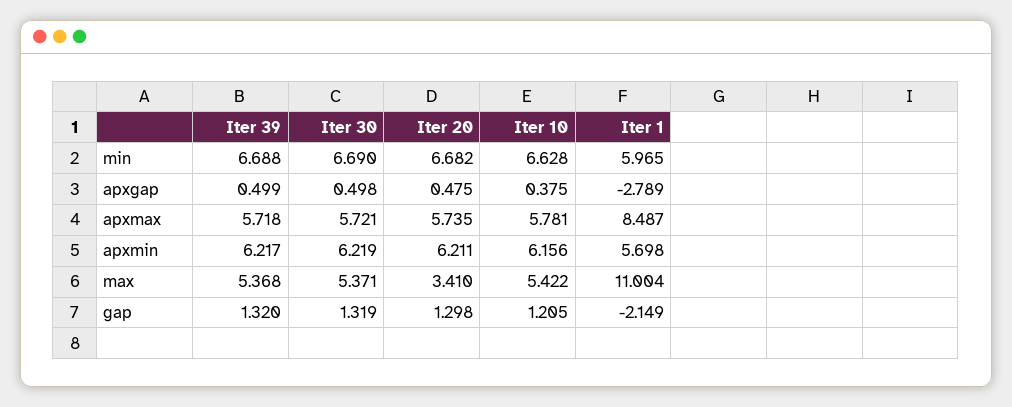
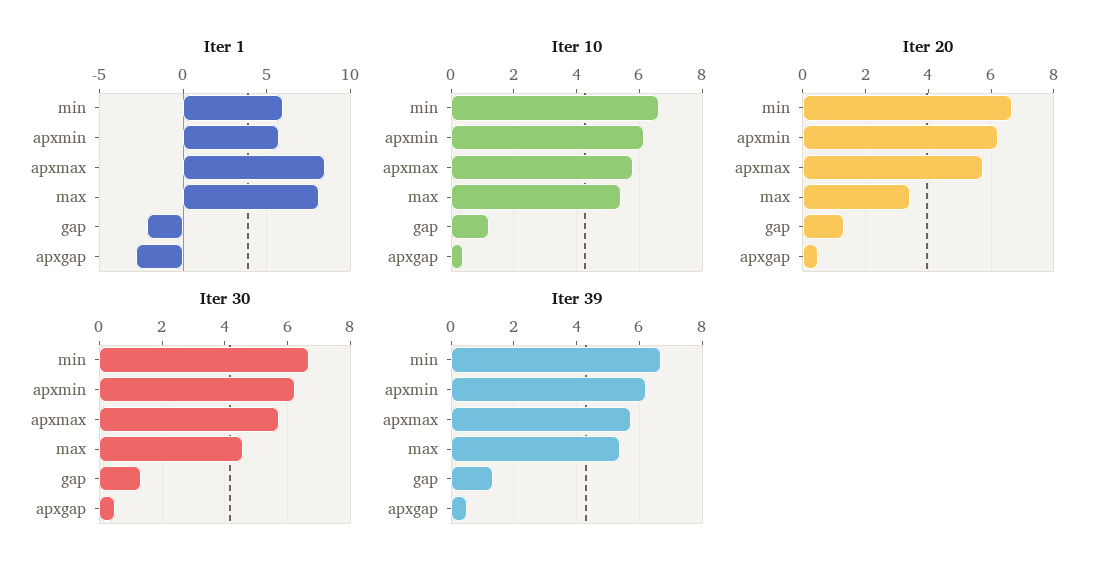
  {
    "Iter 39": {
      "min": 6.688,
      "apxgap": 0.499,
      "apxmax": 5.718,
      "apxmin": 6.217,
      "max": 5.368,
      "gap": 1.32
    },
    "Iter 30": {
      "min": 6.69,
      "apxgap": 0.498,
      "apxmax": 5.721,
      "apxmin": 6.219,
-     "max": 5.371,
+     "max": 4.6,
      "gap": 1.319
    },
    "Iter 20": {
      "min": 6.682,
      "apxgap": 0.475,
      "apxmax": 5.735,
      "apxmin": 6.211,
      "max": 3.41,
      "gap": 1.298
    },
    "Iter 10": {
      "min": 6.628,
      "apxgap": 0.375,
      "apxmax": 5.781,
      "apxmin": 6.156,
      "max": 5.422,
      "gap": 1.205
    },
    "Iter 1": {
      "min": 5.965,
      "apxgap": -2.789,
      "apxmax": 8.487,
      "apxmin": 5.698,
-     "max": 11.004,
+     "max": 8,
      "gap": -2.149
    }
  }

